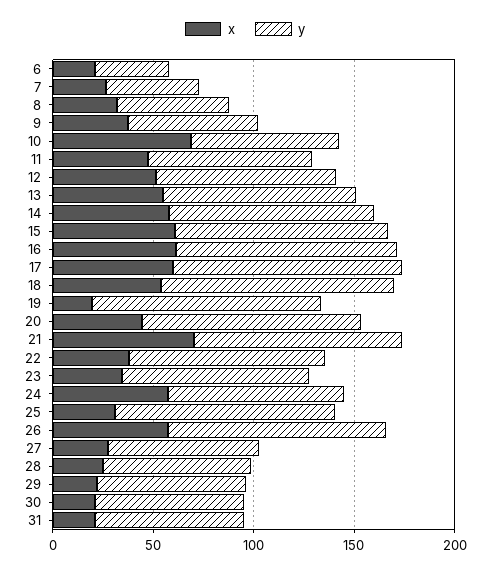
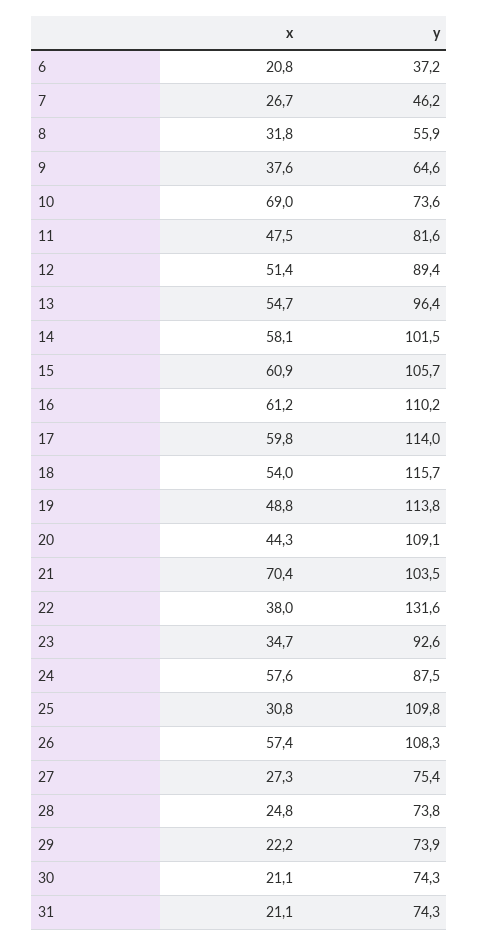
  {
    "x": {
      "6": 20.8,
      "7": 26.7,
      "8": 31.8,
      "9": 37.6,
      "10": 69,
      "11": 47.5,
      "12": 51.4,
      "13": 54.7,
      "14": 58.1,
      "15": 60.9,
      "16": 61.2,
      "17": 59.8,
      "18": 54,
-     "19": 20,
+     "19": 48.8,
      "20": 44.3,
      "21": 70.4,
      "22": 38,
      "23": 34.7,
      "24": 57.6,
      "25": 30.8,
      "26": 57.4,
      "27": 27.3,
      "28": 24.8,
      "29": 22.2,
      "30": 21.1,
      "31": 21.1
    },
    "y": {
      "6": 37.2,
      "7": 46.2,
      "8": 55.9,
      "9": 64.6,
      "10": 73.6,
      "11": 81.6,
      "12": 89.4,
      "13": 96.4,
      "14": 101.5,
      "15": 105.7,
      "16": 110.2,
      "17": 114,
      "18": 115.7,
      "19": 113.8,
      "20": 109.1,
      "21": 103.5,
-     "22": 100,
+     "22": 131.6,
      "23": 92.6,
      "24": 87.5,
      "25": 109.8,
      "26": 108.3,
      "27": 75.4,
      "28": 73.8,
      "29": 73.9,
      "30": 74.3,
      "31": 74.3
    }
  }

